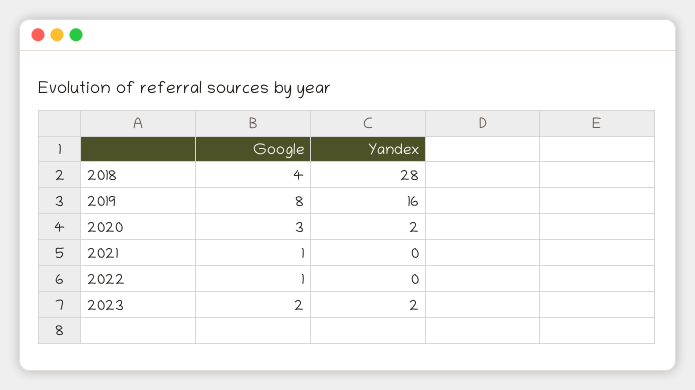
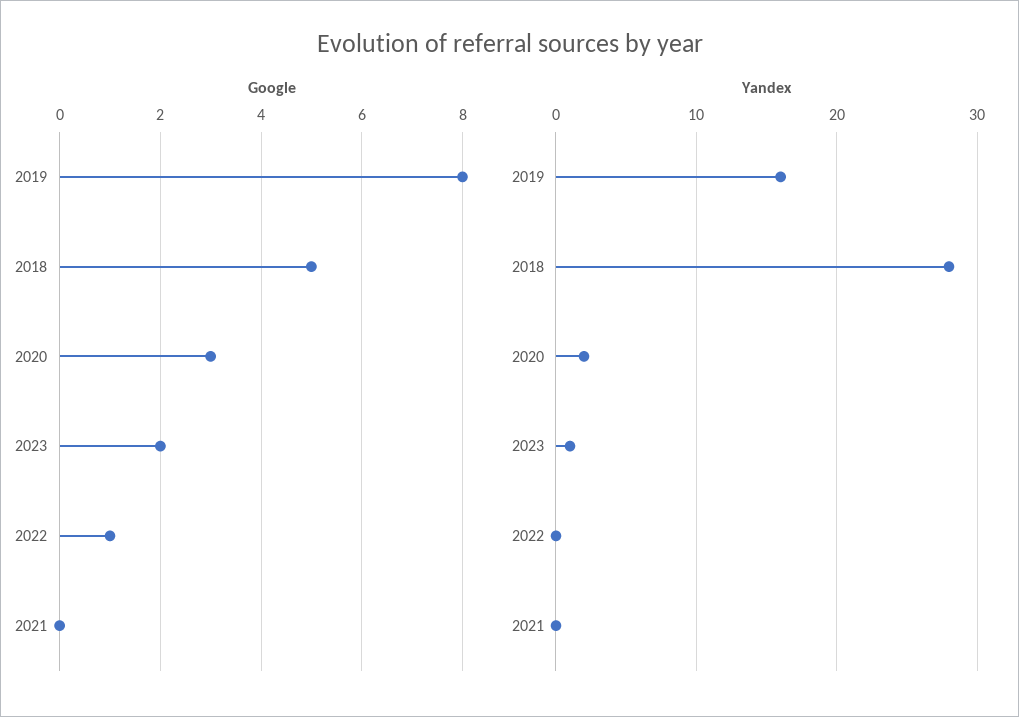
  {
    "Google": {
-     "2018": 4,
+     "2018": 5,
      "2019": 8,
      "2020": 3,
-     "2021": 1,
+     "2021": 0,
      "2022": 1,
      "2023": 2
    },
    "Yandex": {
      "2018": 28,
      "2019": 16,
      "2020": 2,
      "2021": 0,
      "2022": 0,
-     "2023": 2
+     "2023": 1
    }
  }

